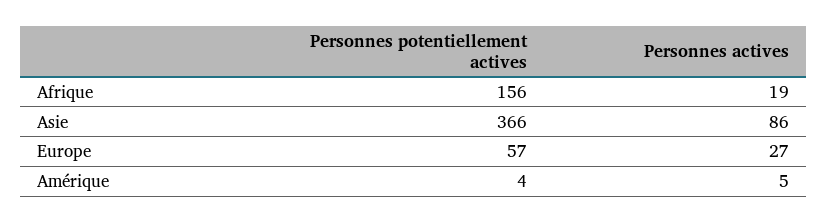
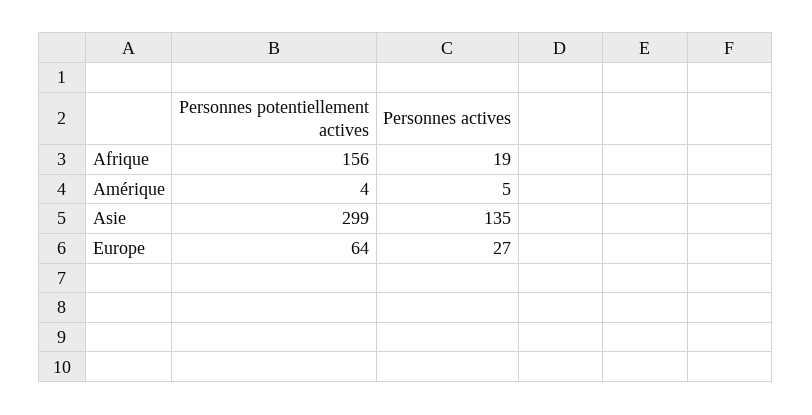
  {
    "Personnes potentiellement actives": {
      "Afrique": 156,
-     "Asie": 366,
+     "Asie": 299,
-     "Europe": 57,
+     "Europe": 64,
      "Amérique": 4
    },
    "Personnes actives": {
      "Afrique": 19,
-     "Asie": 86,
+     "Asie": 135,
      "Europe": 27,
      "Amérique": 5
    }
  }

